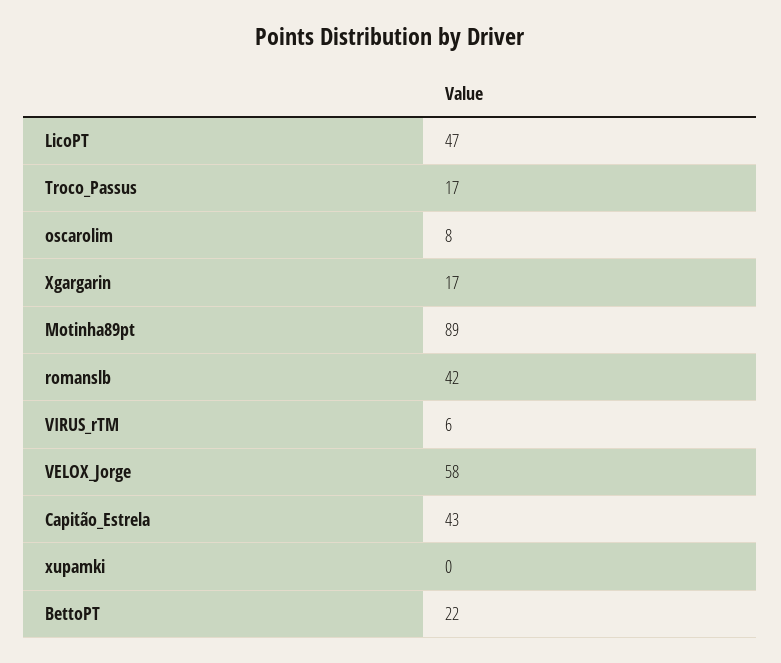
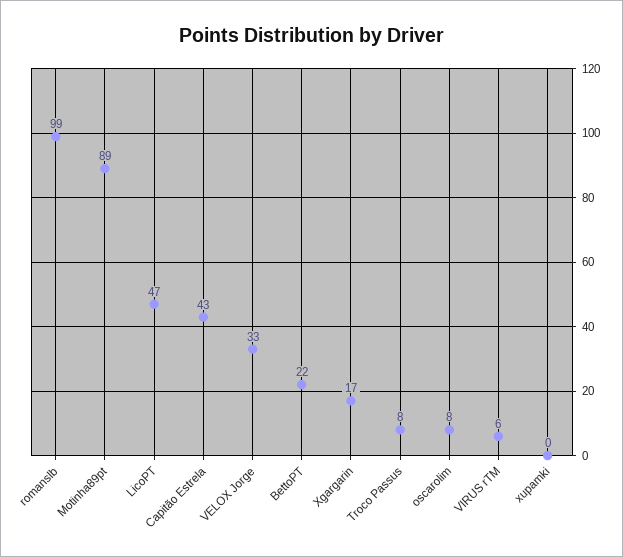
  {
    "LicoPT": 47,
-   "Troco_Passus": 17,
+   "Troco_Passus": 8,
    "oscarolim": 8,
    "Xgargarin": 17,
    "Motinha89pt": 89,
-   "romanslb": 42,
+   "romanslb": 99,
    "VIRUS_rTM": 6,
-   "VELOX_Jorge": 58,
+   "VELOX_Jorge": 33,
    "Capitão_Estrela": 43,
    "xupamki": 0,
    "BettoPT": 22
  }

